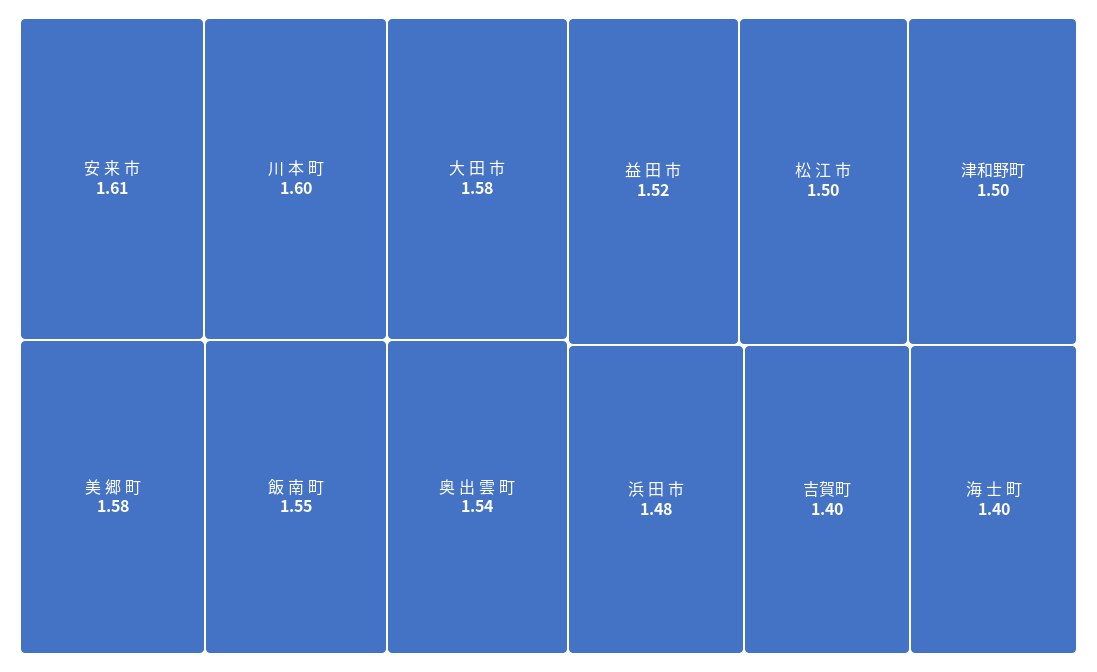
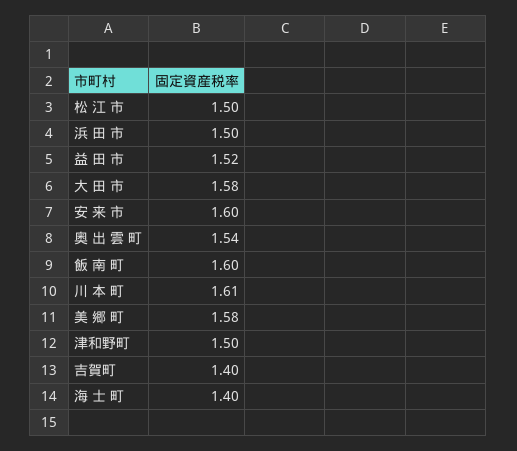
  {
-   "安 来 市": 1.61,
+   "安 来 市": 1.6,
-   "川 本 町": 1.6,
+   "川 本 町": 1.61,
    "大 田 市": 1.58,
    "美 郷 町": 1.58,
-   "飯 南 町": 1.55,
+   "飯 南 町": 1.6,
    "奥 出 雲 町": 1.54,
    "益 田 市": 1.52,
    "松 江 市": 1.5,
    "津和野町": 1.5,
-   "浜 田 市": 1.48,
+   "浜 田 市": 1.5,
    "吉賀町": 1.4,
    "海 士 町": 1.4
  }

